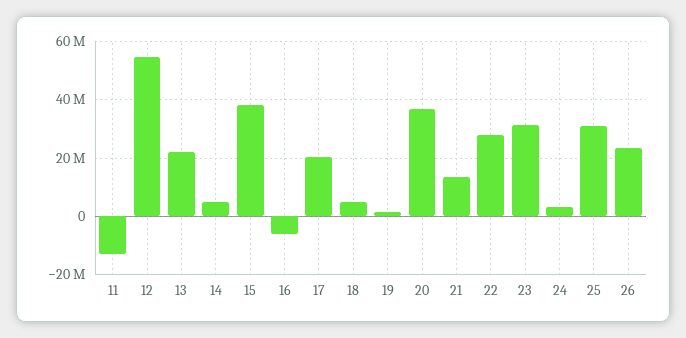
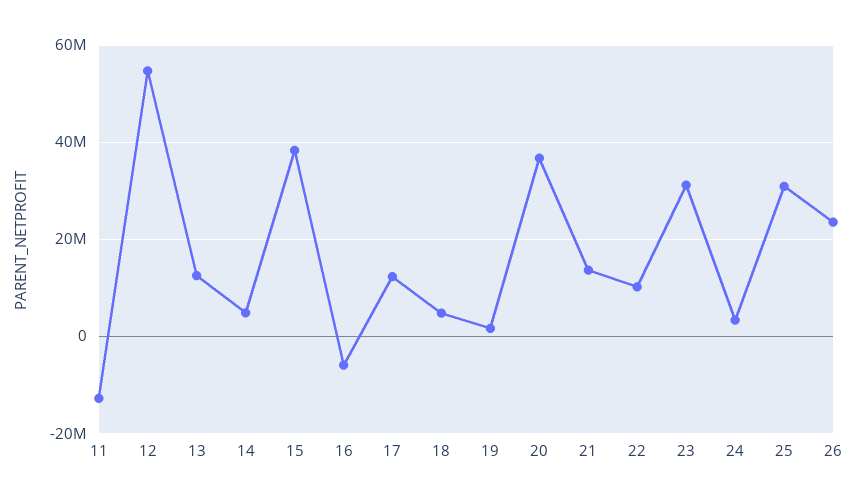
  {
    "11": -12000000,
    "12": 54000000,
-   "13": 22500000,
+   "13": 12000000,
    "14": 4000000,
    "15": 38000000,
    "16": -6000000,
-   "17": 20000000,
+   "17": 12000000,
    "18": 4000000,
    "19": 2000000,
    "20": 36000000,
    "21": 14000000,
-   "22": 27500000,
+   "22": 10000000,
    "23": 32000000,
    "24": 4000000,
    "25": 30000000,
    "26": 24000000
  }

